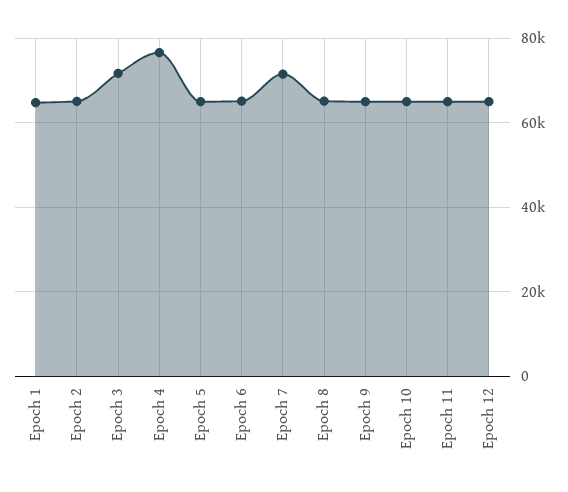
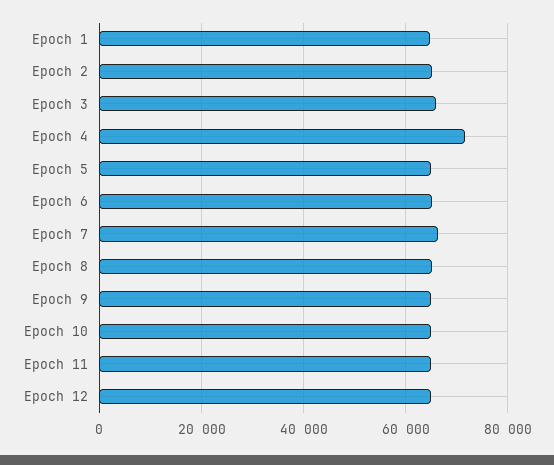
  {
    "Epoch 1": 64000,
    "Epoch 2": 66000,
-   "Epoch 3": 72000,
+   "Epoch 3": 66000,
-   "Epoch 4": 76000,
+   "Epoch 4": 72000,
    "Epoch 5": 64000,
    "Epoch 6": 66000,
-   "Epoch 7": 72000,
+   "Epoch 7": 66000,
    "Epoch 8": 66000,
    "Epoch 9": 64000,
    "Epoch 10": 64000,
    "Epoch 11": 64000,
    "Epoch 12": 64000
  }

